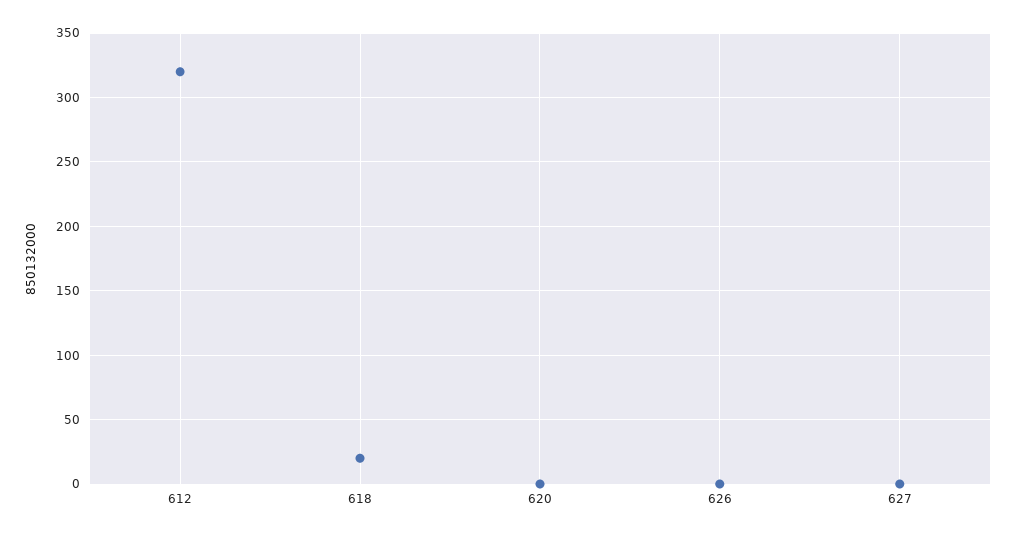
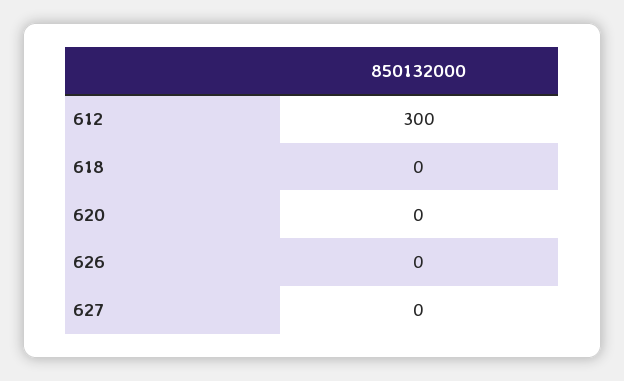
  {
-   "612": 320,
+   "612": 300,
-   "618": 20,
+   "618": 0,
    "620": 0,
    "626": 0,
    "627": 0
  }

